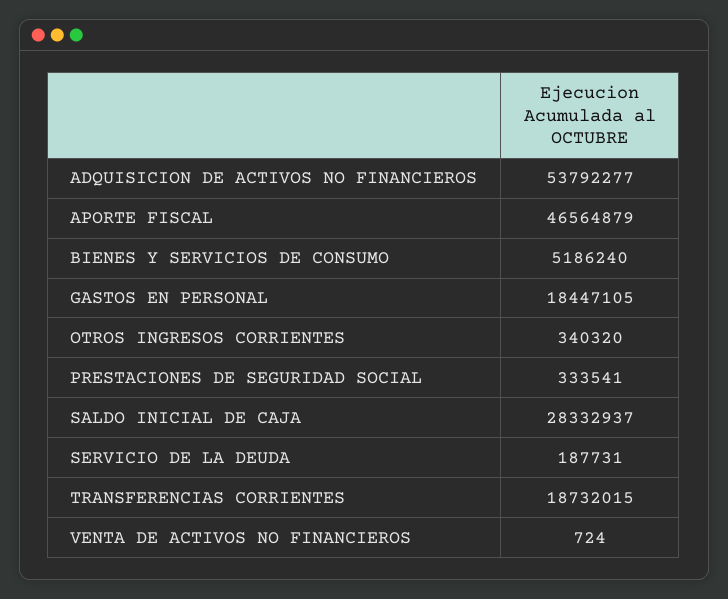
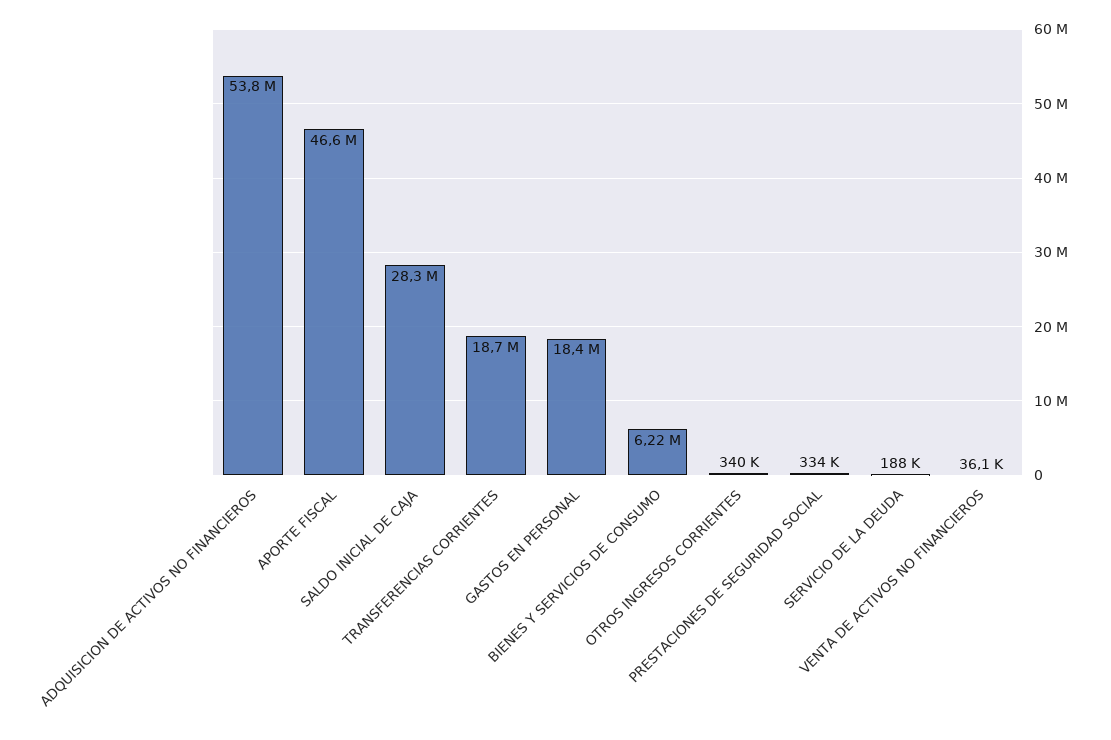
  {
    "ADQUISICION DE ACTIVOS NO FINANCIEROS": 53792277,
    "APORTE FISCAL": 46564879,
-   "BIENES Y SERVICIOS DE CONSUMO": 5186240,
+   "BIENES Y SERVICIOS DE CONSUMO": 6220000,
    "GASTOS EN PERSONAL": 18447105,
    "OTROS INGRESOS CORRIENTES": 340320,
    "PRESTACIONES DE SEGURIDAD SOCIAL": 333541,
    "SALDO INICIAL DE CAJA": 28332937,
    "SERVICIO DE LA DEUDA": 187731,
    "TRANSFERENCIAS CORRIENTES": 18732015,
-   "VENTA DE ACTIVOS NO FINANCIEROS": 724
+   "VENTA DE ACTIVOS NO FINANCIEROS": 36100
  }

